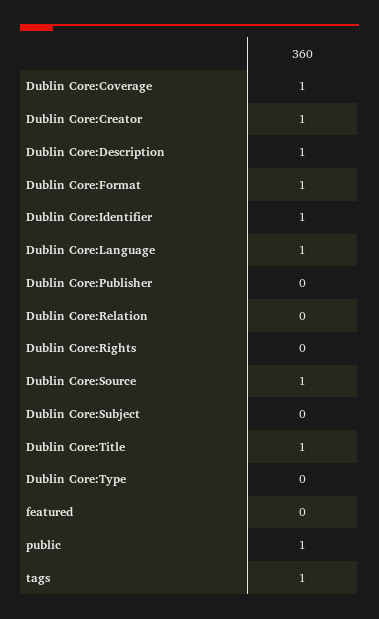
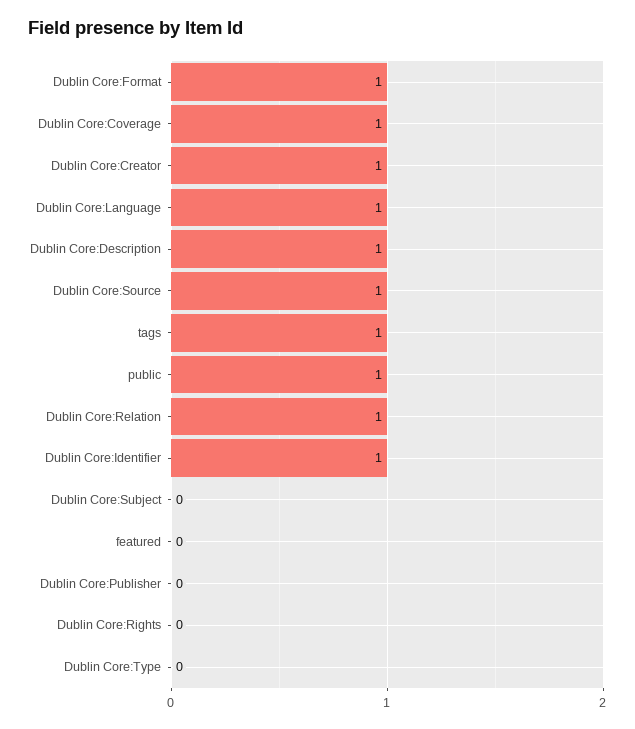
  {
    "Dublin Core:Coverage": 1,
    "Dublin Core:Creator": 1,
    "Dublin Core:Description": 1,
    "Dublin Core:Format": 1,
    "Dublin Core:Identifier": 1,
    "Dublin Core:Language": 1,
    "Dublin Core:Publisher": 0,
-   "Dublin Core:Relation": 0,
+   "Dublin Core:Relation": 1,
    "Dublin Core:Rights": 0,
    "Dublin Core:Source": 1,
    "Dublin Core:Subject": 0,
-   "Dublin Core:Title": 1,
    "Dublin Core:Type": 0,
    "featured": 0,
    "public": 1,
    "tags": 1
  }

